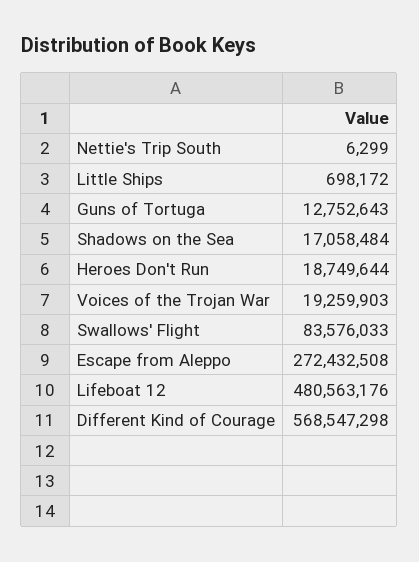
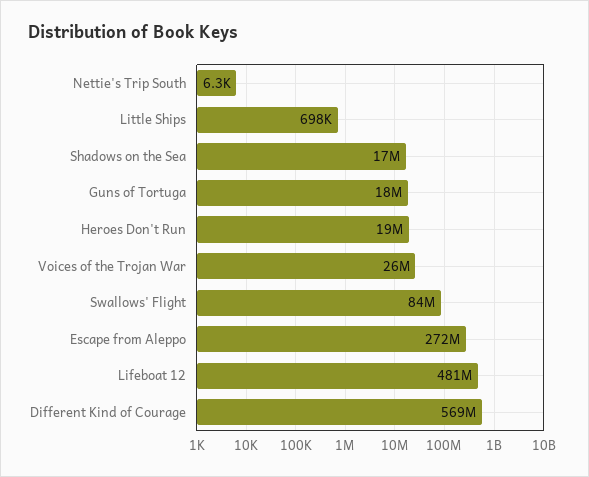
  {
    "Nettie's Trip South": 6299,
    "Little Ships": 698172,
-   "Guns of Tortuga": 12752643,
+   "Guns of Tortuga": 18000000,
    "Shadows on the Sea": 17058484,
    "Heroes Don't Run": 18749644,
-   "Voices of the Trojan War": 19259903,
+   "Voices of the Trojan War": 26000000,
    "Swallows' Flight": 83576033,
    "Escape from Aleppo": 272432508,
    "Lifeboat 12": 480563176,
    "Different Kind of Courage": 568547298
  }

